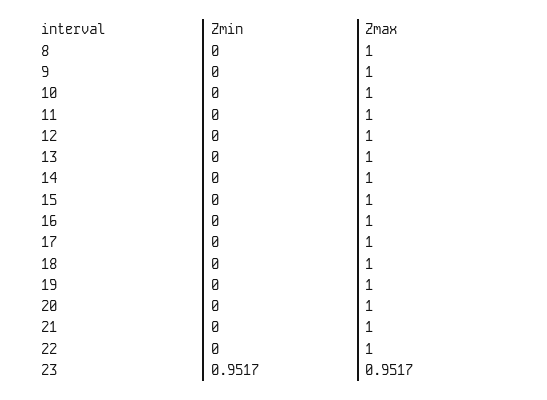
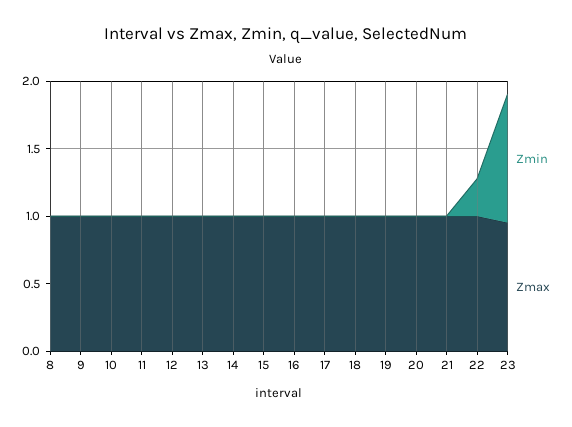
  {
    "Zmin": {
      "8": 0,
      "9": 0,
      "10": 0,
      "11": 0,
      "12": 0,
      "13": 0,
      "14": 0,
      "15": 0,
      "16": 0,
      "17": 0,
      "18": 0,
      "19": 0,
      "20": 0,
      "21": 0,
-     "22": 0,
+     "22": 0.3,
      "23": 0.9517
    },
    "Zmax": {
      "8": 1,
      "9": 1,
      "10": 1,
      "11": 1,
      "12": 1,
      "13": 1,
      "14": 1,
      "15": 1,
      "16": 1,
      "17": 1,
      "18": 1,
      "19": 1,
      "20": 1,
      "21": 1,
      "22": 1,
      "23": 0.9517
    }
  }

